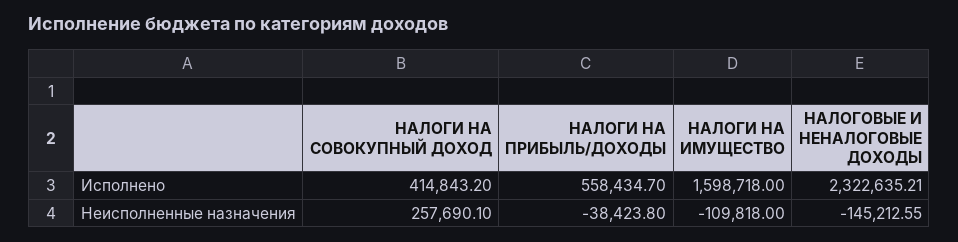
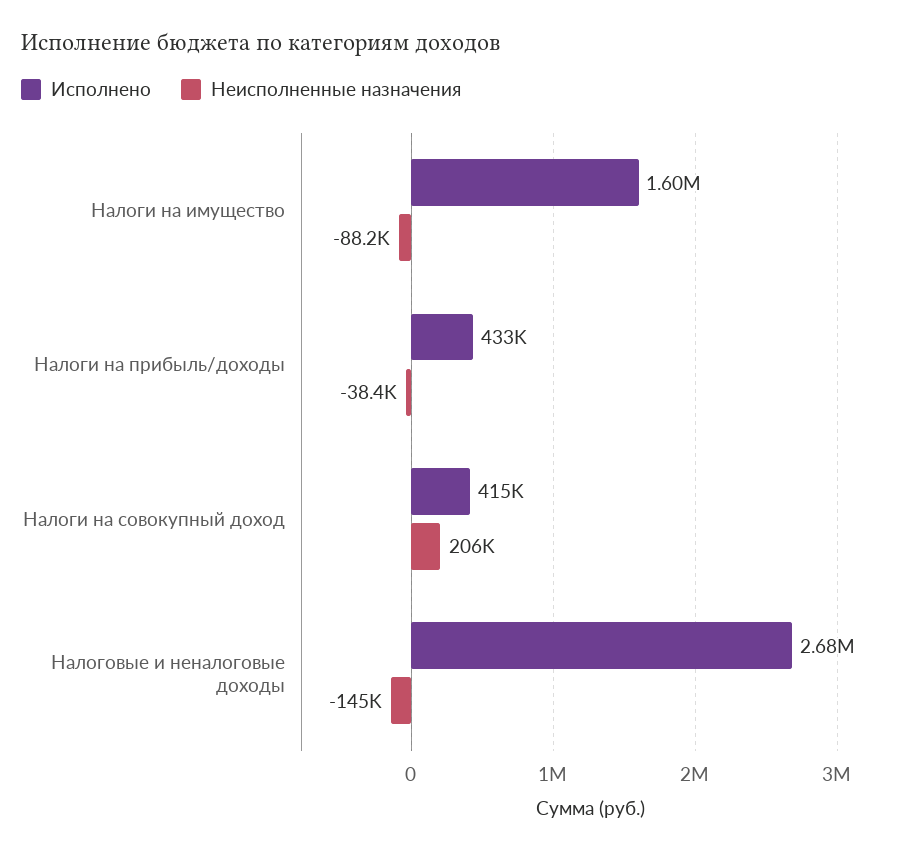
  {
    "Исполнено": {
      "НАЛОГИ НА СОВОКУПНЫЙ ДОХОД": 414843.2,
-     "НАЛОГИ НА ПРИБЫЛЬ/ДОХОДЫ": 558434.7,
+     "НАЛОГИ НА ПРИБЫЛЬ/ДОХОДЫ": 433000,
      "НАЛОГИ НА ИМУЩЕСТВО": 1598718,
-     "НАЛОГОВЫЕ И НЕНАЛОГОВЫЕ ДОХОДЫ": 2322635.21
+     "НАЛОГОВЫЕ И НЕНАЛОГОВЫЕ ДОХОДЫ": 2680000
    },
    "Неисполненные назначения": {
-     "НАЛОГИ НА СОВОКУПНЫЙ ДОХОД": 257690.1,
+     "НАЛОГИ НА СОВОКУПНЫЙ ДОХОД": 206000,
      "НАЛОГИ НА ПРИБЫЛЬ/ДОХОДЫ": -38423.8,
-     "НАЛОГИ НА ИМУЩЕСТВО": -109818,
+     "НАЛОГИ НА ИМУЩЕСТВО": -88200,
      "НАЛОГОВЫЕ И НЕНАЛОГОВЫЕ ДОХОДЫ": -145212.55
    }
  }

